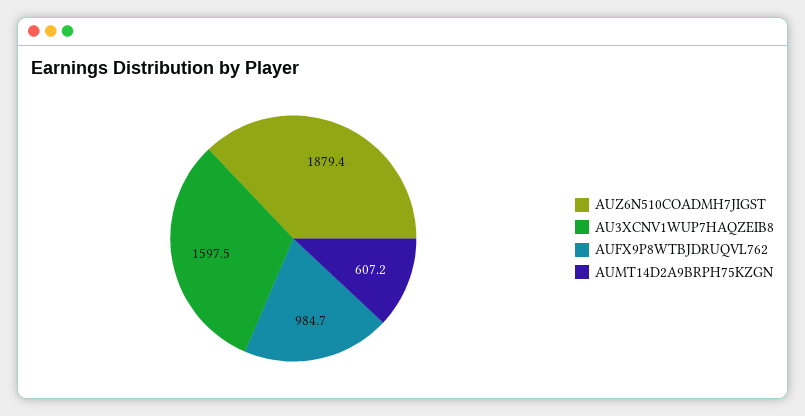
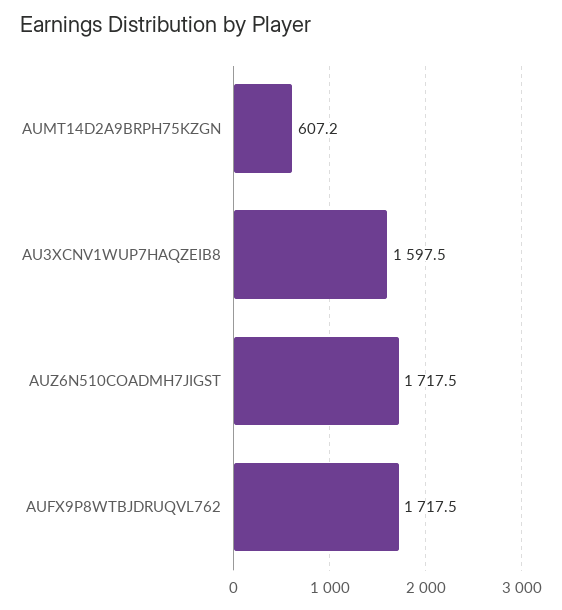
  {
-   "AUZ6N510COADMH7JIGST": 1879.4,
+   "AUZ6N510COADMH7JIGST": 1717.5,
    "AU3XCNV1WUP7HAQZEIB8": 1597.5,
-   "AUFX9P8WTBJDRUQVL762": 984.7,
+   "AUFX9P8WTBJDRUQVL762": 1717.5,
    "AUMT14D2A9BRPH75KZGN": 607.2
  }

